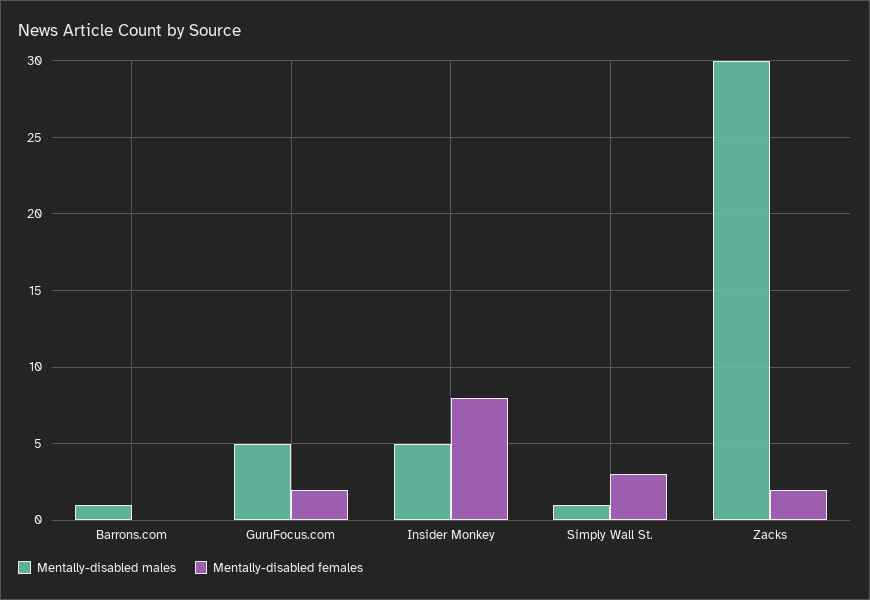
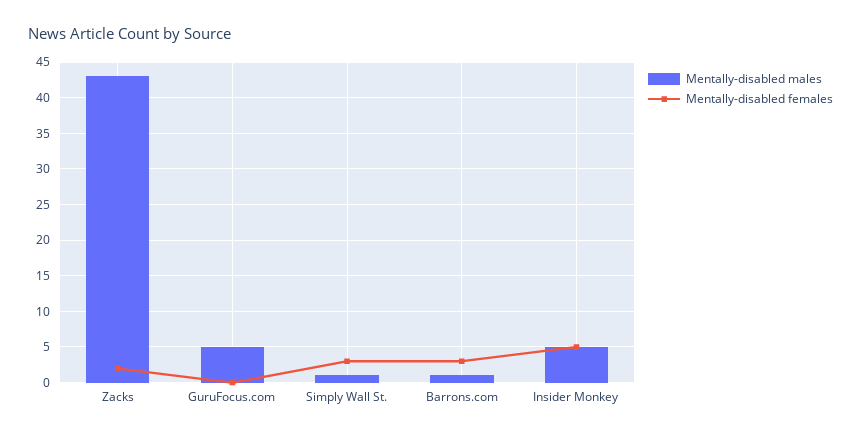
  {
    "Mentally-disabled males": {
      "Barrons.com": 1,
      "GuruFocus.com": 5,
      "Insider Monkey": 5,
      "Simply Wall St.": 1,
-     "Zacks": 30
+     "Zacks": 43
    },
    "Mentally-disabled females": {
-     "Barrons.com": 0,
+     "Barrons.com": 3,
-     "GuruFocus.com": 2,
+     "GuruFocus.com": 0,
-     "Insider Monkey": 8,
+     "Insider Monkey": 5,
      "Simply Wall St.": 3,
      "Zacks": 2
    }
  }

